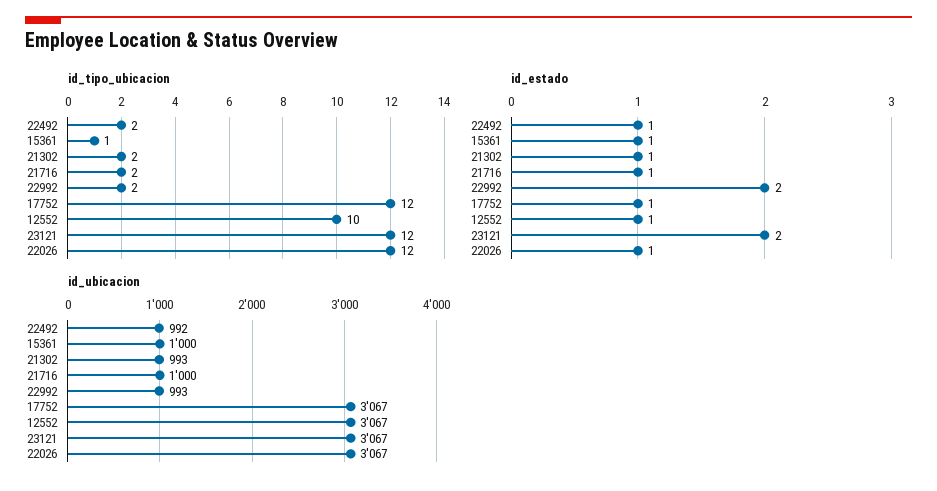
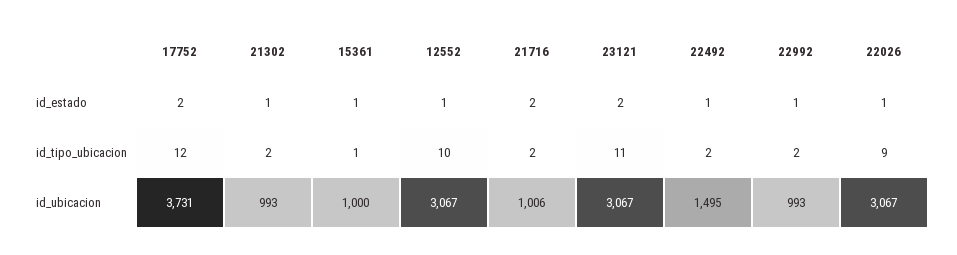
  {
    "id_tipo_ubicacion": {
      "22492": 2,
      "15361": 1,
      "21302": 2,
      "21716": 2,
      "22992": 2,
      "17752": 12,
      "12552": 10,
-     "23121": 12,
+     "23121": 11,
-     "22026": 12
+     "22026": 9
    },
    "id_estado": {
      "22492": 1,
      "15361": 1,
      "21302": 1,
-     "21716": 1,
+     "21716": 2,
-     "22992": 2,
+     "22992": 1,
-     "17752": 1,
+     "17752": 2,
      "12552": 1,
      "23121": 2,
      "22026": 1
    },
    "id_ubicacion": {
-     "22492": 992,
+     "22492": 1495,
      "15361": 1000,
      "21302": 993,
-     "21716": 1000,
+     "21716": 1006,
      "22992": 993,
-     "17752": 3067,
+     "17752": 3731,
      "12552": 3067,
      "23121": 3067,
      "22026": 3067
    }
  }

